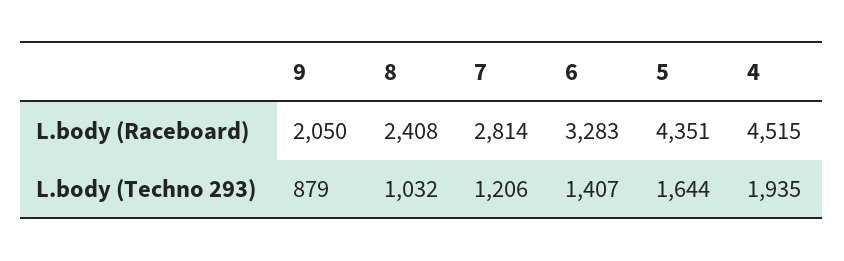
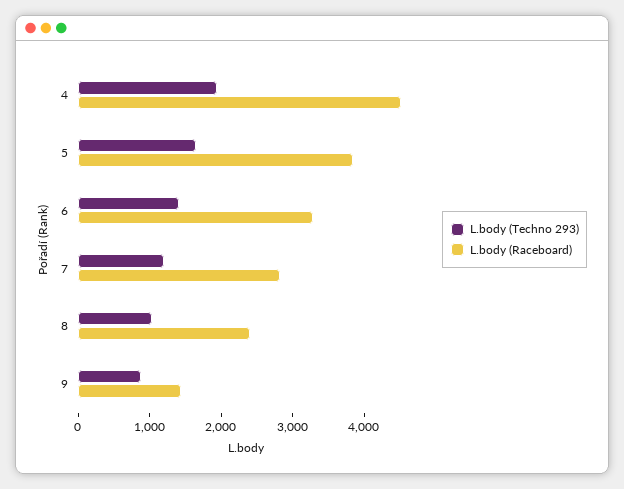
  {
    "L.body (Raceboard)": {
-     "9": 2050,
+     "9": 1400,
      "8": 2408,
      "7": 2814,
      "6": 3283,
-     "5": 4351,
+     "5": 3800,
      "4": 4515
    },
    "L.body (Techno 293)": {
      "9": 879,
      "8": 1032,
      "7": 1206,
      "6": 1407,
      "5": 1644,
      "4": 1935
    }
  }

